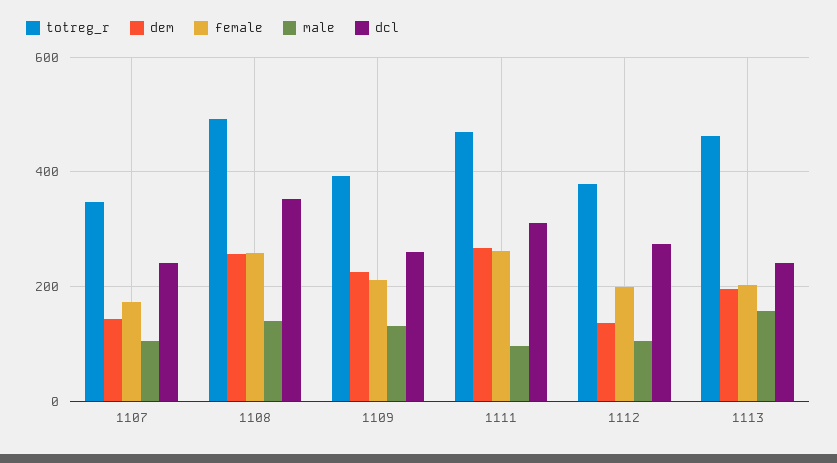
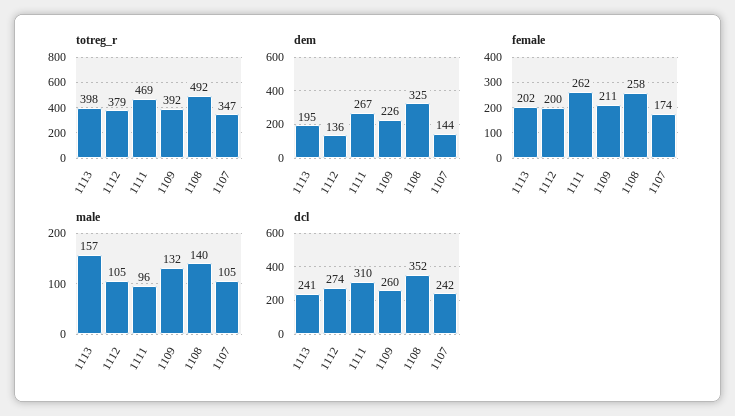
  {
    "totreg_r": {
      "1107": 347,
      "1108": 492,
      "1109": 392,
      "1111": 469,
      "1112": 379,
-     "1113": 460
+     "1113": 398
    },
    "dem": {
      "1107": 144,
-     "1108": 260,
+     "1108": 325,
      "1109": 226,
      "1111": 267,
      "1112": 136,
      "1113": 195
    },
    "female": {
      "1107": 174,
      "1108": 258,
      "1109": 211,
      "1111": 262,
      "1112": 200,
      "1113": 202
    },
    "male": {
      "1107": 105,
      "1108": 140,
      "1109": 132,
      "1111": 96,
      "1112": 105,
      "1113": 157
    },
    "dcl": {
      "1107": 242,
      "1108": 352,
      "1109": 260,
      "1111": 310,
      "1112": 274,
      "1113": 241
    }
  }

